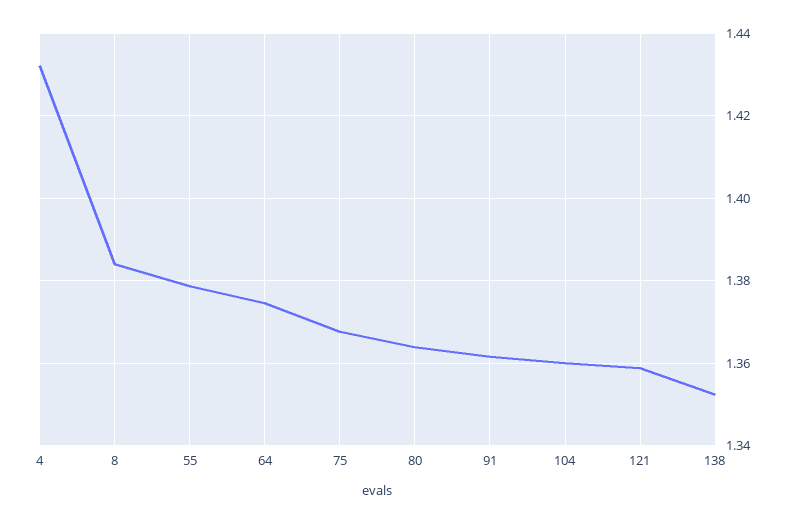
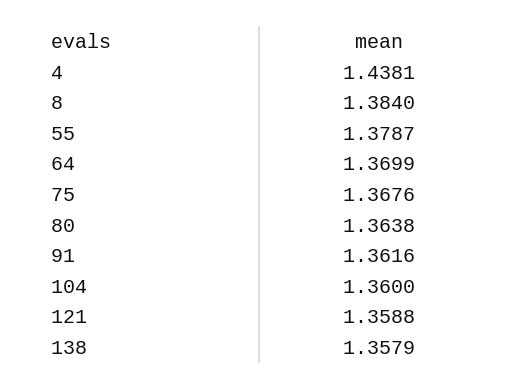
  {
-   "4": 1.432,
+   "4": 1.4381,
    "8": 1.384,
    "55": 1.3787,
-   "64": 1.374,
+   "64": 1.3699,
    "75": 1.3676,
    "80": 1.3638,
    "91": 1.3616,
    "104": 1.36,
    "121": 1.3588,
-   "138": 1.352
+   "138": 1.3579
  }

